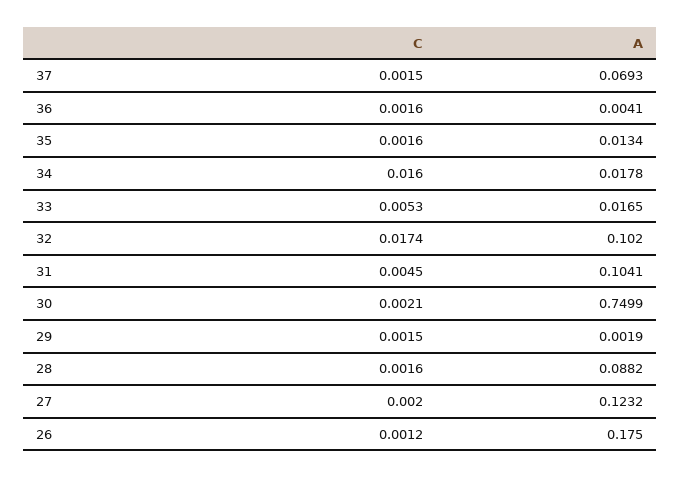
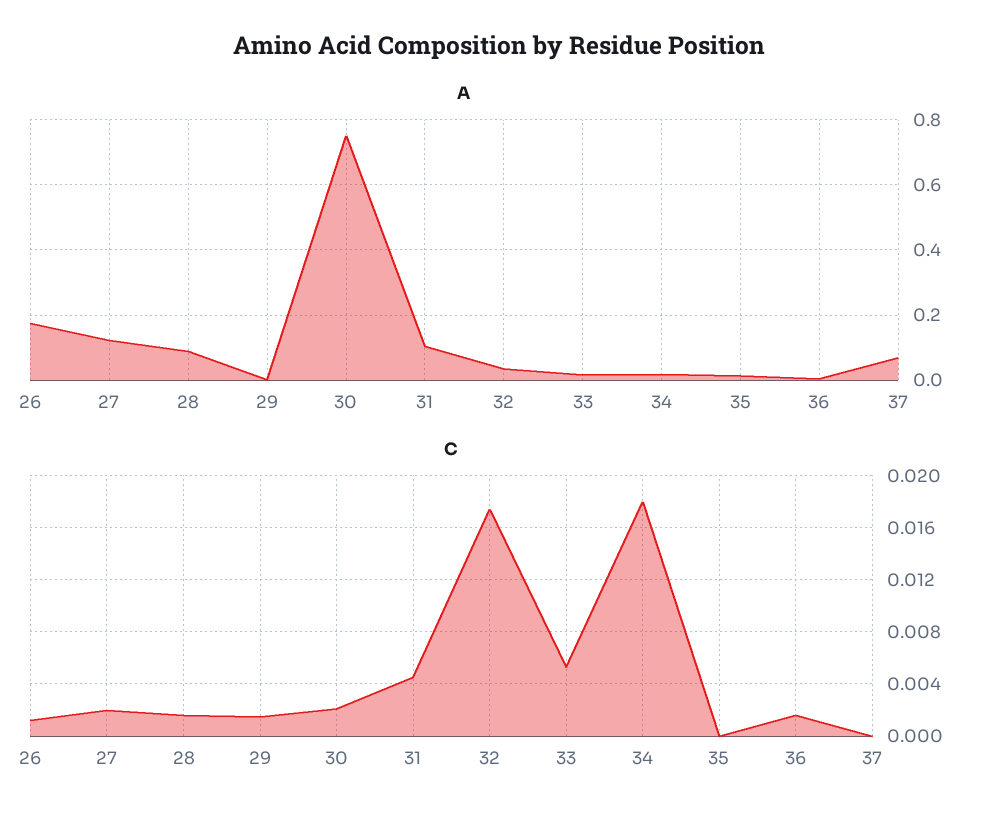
  {
    "C": {
-     "37": 0.0015,
+     "37": 0,
      "36": 0.0016,
-     "35": 0.0016,
+     "35": 0,
-     "34": 0.016,
+     "34": 0.018,
      "33": 0.0053,
      "32": 0.0174,
      "31": 0.0045,
      "30": 0.0021,
      "29": 0.0015,
      "28": 0.0016,
      "27": 0.002,
      "26": 0.0012
    },
    "A": {
      "37": 0.0693,
      "36": 0.0041,
      "35": 0.0134,
      "34": 0.0178,
      "33": 0.0165,
-     "32": 0.102,
+     "32": 0.04,
      "31": 0.1041,
      "30": 0.7499,
      "29": 0.0019,
      "28": 0.0882,
      "27": 0.1232,
      "26": 0.175
    }
  }

